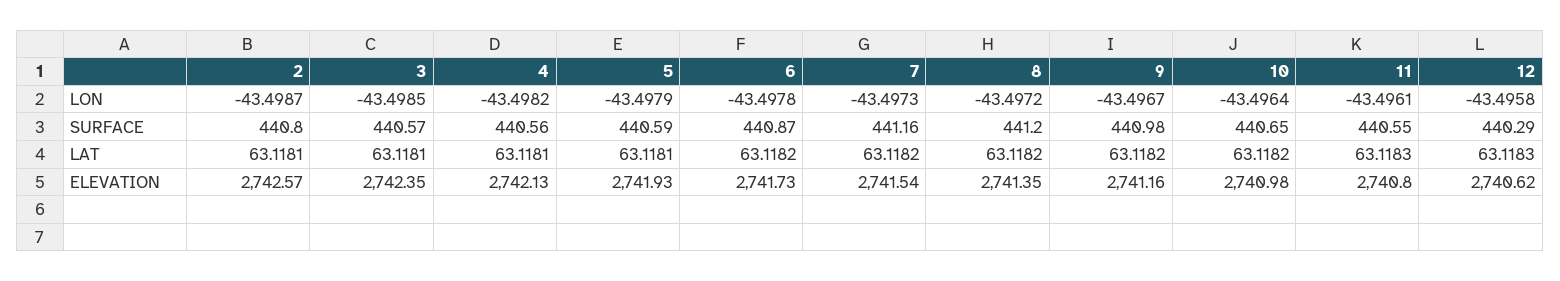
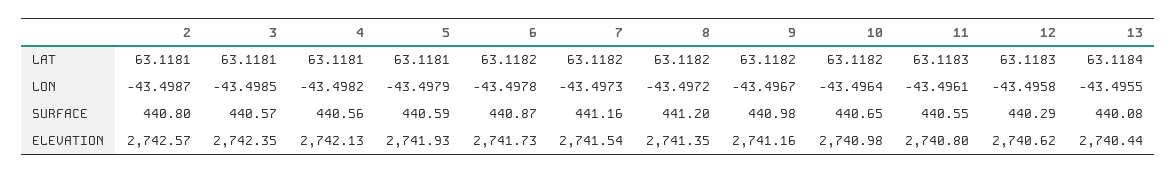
  {
    "2": {
      "LON": -43.4987,
      "SURFACE": 440.8,
      "LAT": 63.1181,
      "ELEVATION": 2742.57
    },
    "3": {
      "LON": -43.4985,
      "SURFACE": 440.57,
      "LAT": 63.1181,
      "ELEVATION": 2742.35
    },
    "4": {
      "LON": -43.4982,
      "SURFACE": 440.56,
      "LAT": 63.1181,
      "ELEVATION": 2742.13
    },
    "5": {
      "LON": -43.4979,
      "SURFACE": 440.59,
      "LAT": 63.1181,
      "ELEVATION": 2741.93
    },
    "6": {
      "LON": -43.4978,
      "SURFACE": 440.87,
      "LAT": 63.1182,
      "ELEVATION": 2741.73
    },
    "7": {
      "LON": -43.4973,
      "SURFACE": 441.16,
      "LAT": 63.1182,
      "ELEVATION": 2741.54
    },
    "8": {
      "LON": -43.4972,
      "SURFACE": 441.2,
      "LAT": 63.1182,
      "ELEVATION": 2741.35
    },
    "9": {
      "LON": -43.4967,
      "SURFACE": 440.98,
      "LAT": 63.1182,
      "ELEVATION": 2741.16
    },
    "10": {
      "LON": -43.4964,
      "SURFACE": 440.65,
      "LAT": 63.1182,
      "ELEVATION": 2740.98
    },
    "11": {
      "LON": -43.4961,
      "SURFACE": 440.55,
      "LAT": 63.1183,
      "ELEVATION": 2740.8
    },
    "12": {
      "LON": -43.4958,
      "SURFACE": 440.29,
      "LAT": 63.1183,
      "ELEVATION": 2740.62
-   }
+   },
+   "13": {
+     "LAT": 63.1184,
+     "LON": -43.4955,
+     "SURFACE": 440.08,
+     "ELEVATION": 2740.44
+   }
  }

